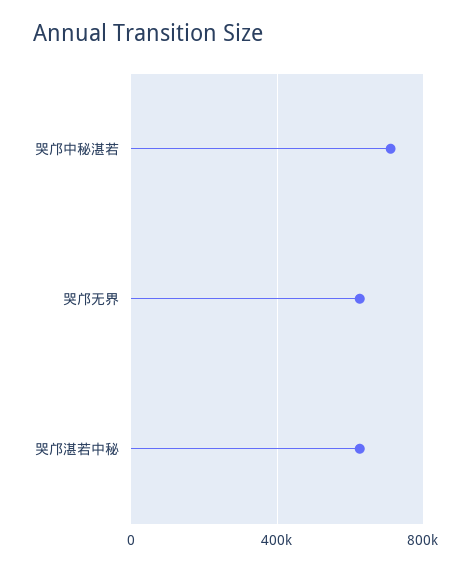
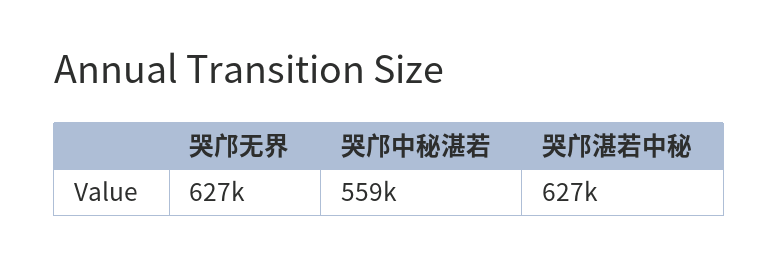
  {
-   "哭邝中秘湛若": 700000,
+   "哭邝中秘湛若": 559000,
    "哭邝无界": 627000,
    "哭邝湛若中秘": 627000
  }

